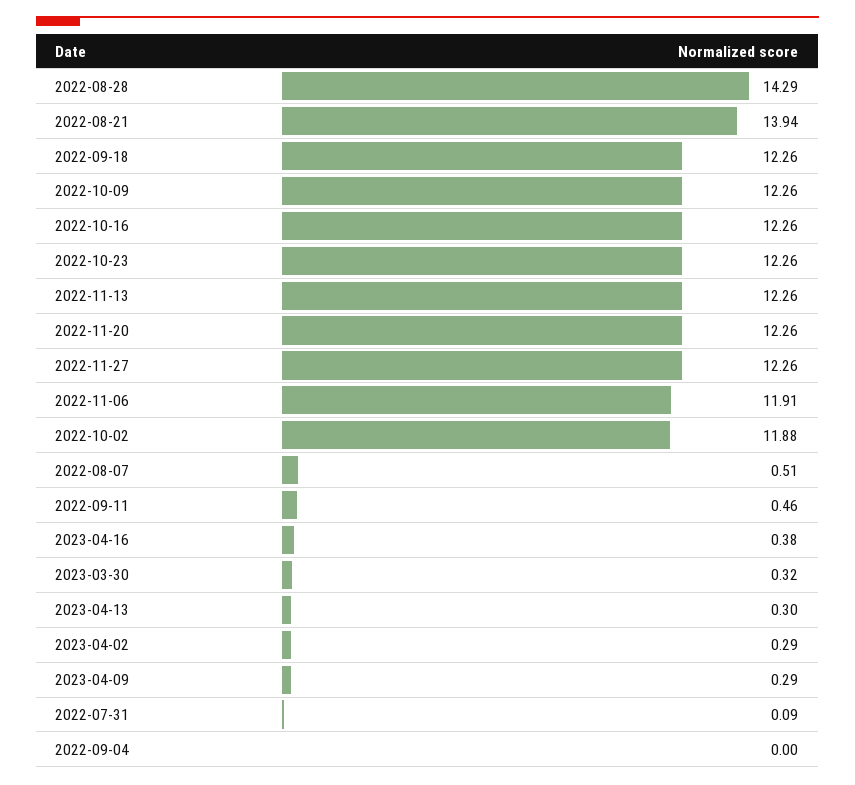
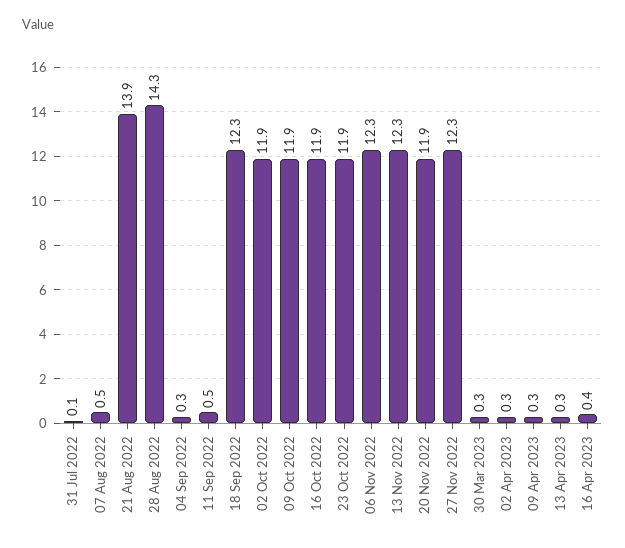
  {
    "2022-08-28": 14.29,
    "2022-08-21": 13.94,
    "2022-09-18": 12.26,
-   "2022-10-09": 12.26,
+   "2022-10-09": 11.9,
-   "2022-10-16": 12.26,
+   "2022-10-16": 11.9,
-   "2022-10-23": 12.26,
+   "2022-10-23": 11.9,
    "2022-11-13": 12.26,
-   "2022-11-20": 12.26,
+   "2022-11-20": 11.9,
    "2022-11-27": 12.26,
-   "2022-11-06": 11.91,
+   "2022-11-06": 12.3,
    "2022-10-02": 11.88,
    "2022-08-07": 0.51,
    "2022-09-11": 0.46,
    "2023-04-16": 0.38,
    "2023-03-30": 0.32,
    "2023-04-13": 0.3,
    "2023-04-02": 0.29,
    "2023-04-09": 0.29,
    "2022-07-31": 0.09,
-   "2022-09-04": 0
+   "2022-09-04": 0.3
  }

